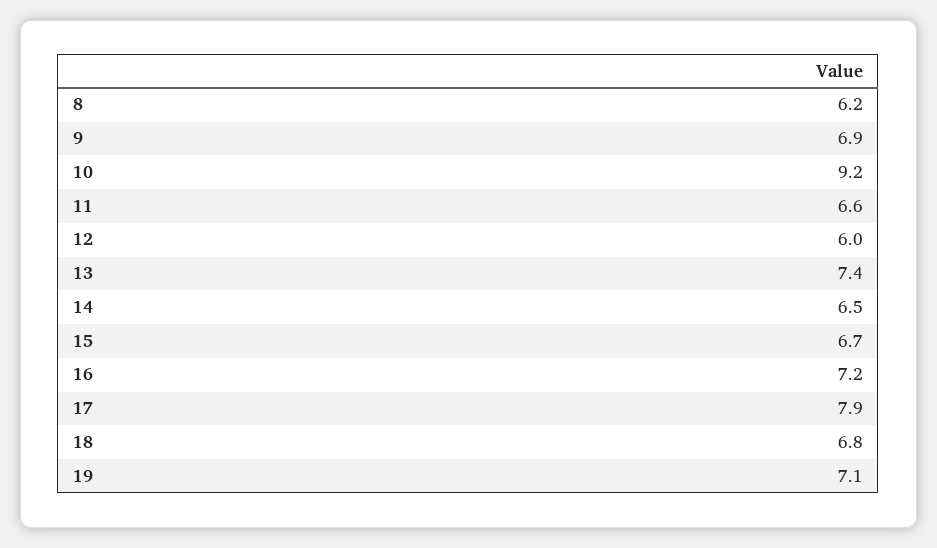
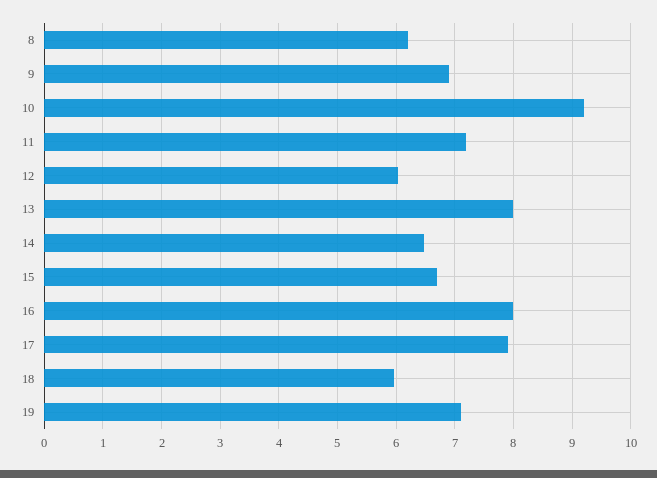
  {
    "8": 6.2,
    "9": 6.9,
    "10": 9.2,
-   "11": 6.6,
+   "11": 7.2,
    "12": 6,
-   "13": 7.4,
+   "13": 8,
    "14": 6.5,
    "15": 6.7,
-   "16": 7.2,
+   "16": 8,
    "17": 7.9,
-   "18": 6.8,
+   "18": 6,
    "19": 7.1
  }

